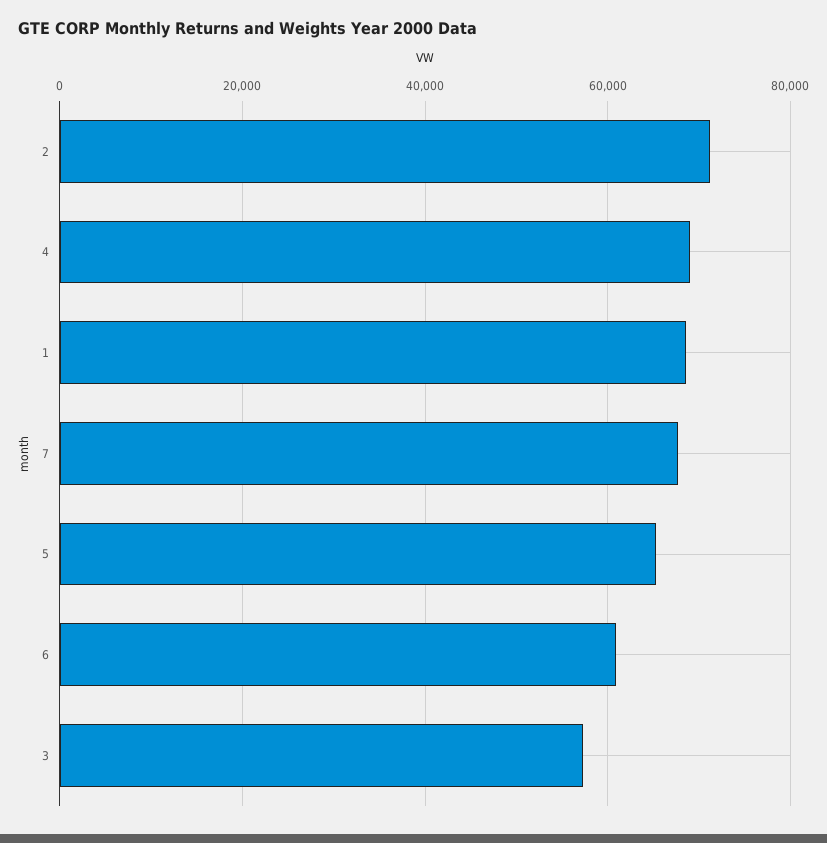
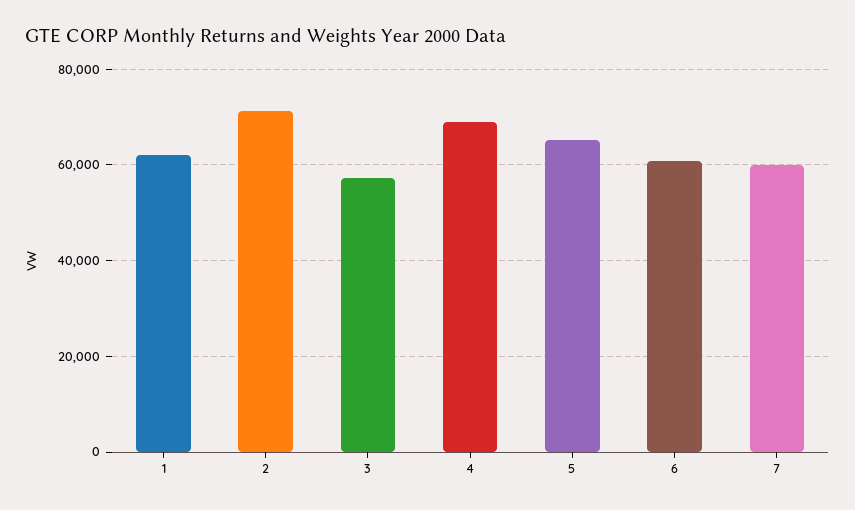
  {
    "2": 72000,
    "4": 68000,
-   "1": 68000,
+   "1": 62000,
-   "7": 68000,
+   "7": 60000,
    "5": 66000,
    "6": 60000,
    "3": 58000
  }

